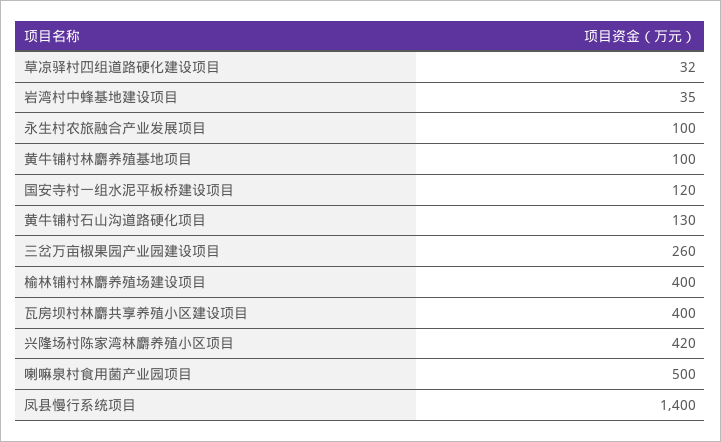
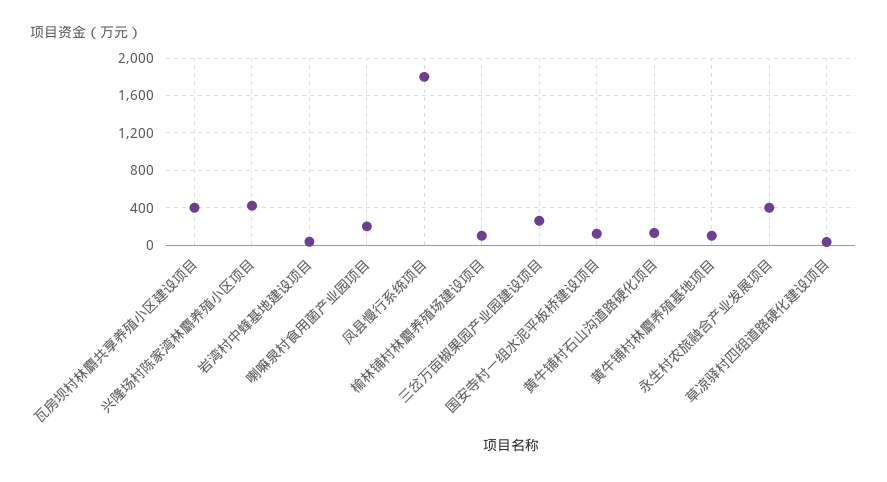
  {
    "草凉驿村四组道路硬化建设项目": 32,
    "岩湾村中蜂基地建设项目": 35,
-   "永生村农旅融合产业发展项目": 100,
+   "永生村农旅融合产业发展项目": 400,
    "黄牛铺村林麝养殖基地项目": 100,
    "国安寺村一组水泥平板桥建设项目": 120,
    "黄牛铺村石山沟道路硬化项目": 130,
    "三岔万亩椒果园产业园建设项目": 260,
-   "榆林铺村林麝养殖场建设项目": 400,
+   "榆林铺村林麝养殖场建设项目": 100,
    "瓦房坝村林麝共享养殖小区建设项目": 400,
    "兴隆场村陈家湾林麝养殖小区项目": 420,
-   "喇嘛泉村食用菌产业园项目": 500,
+   "喇嘛泉村食用菌产业园项目": 200,
-   "凤县慢行系统项目": 1400
+   "凤县慢行系统项目": 1800
  }

